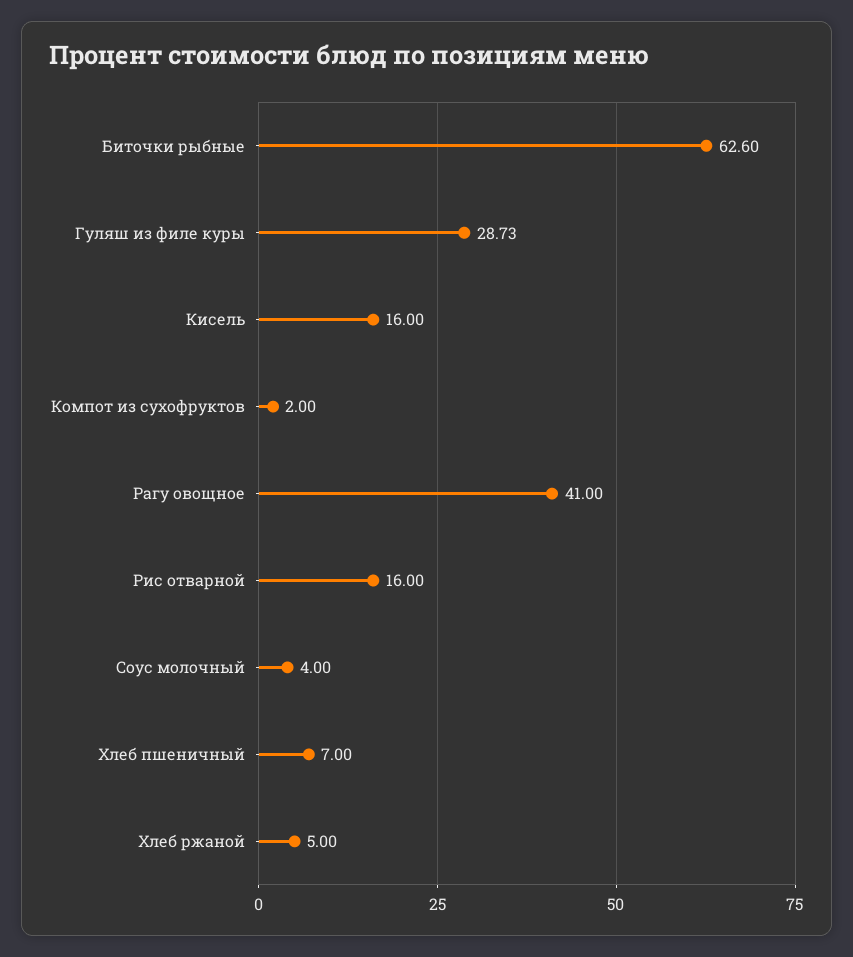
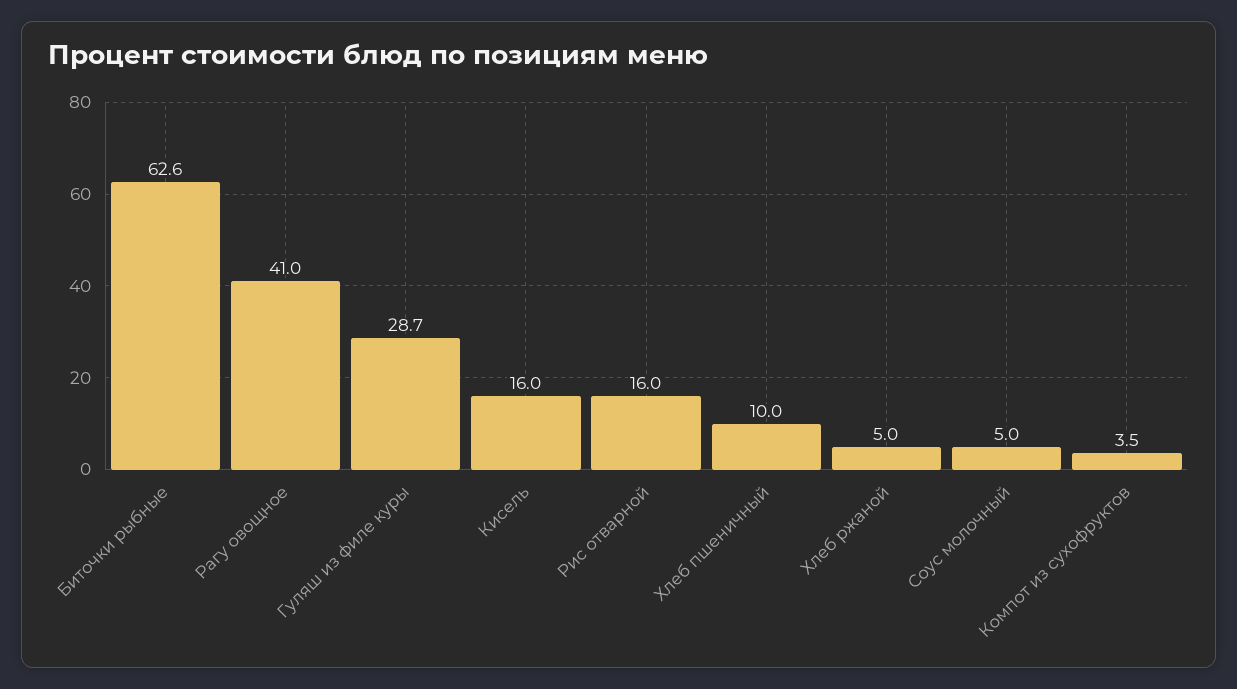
  {
    "Биточки рыбные": 62.6,
    "Гуляш из филе куры": 28.73,
    "Кисель": 16,
-   "Компот из сухофруктов": 2,
+   "Компот из сухофруктов": 3.5,
    "Рагу овощное": 41,
    "Рис отварной": 16,
-   "Соус молочный": 4,
+   "Соус молочный": 5,
-   "Хлеб пшеничный": 7,
+   "Хлеб пшеничный": 10,
    "Хлеб ржаной": 5
  }

